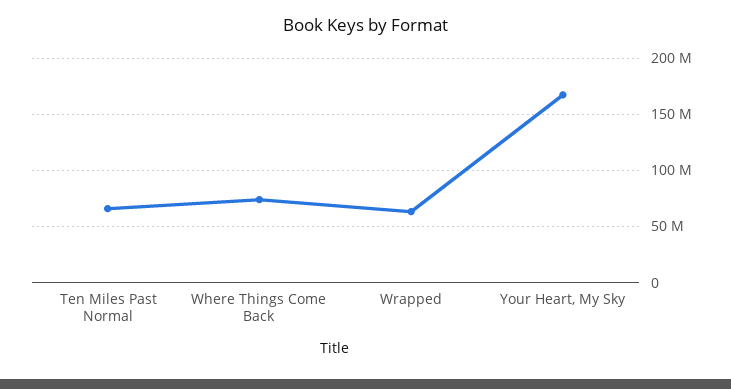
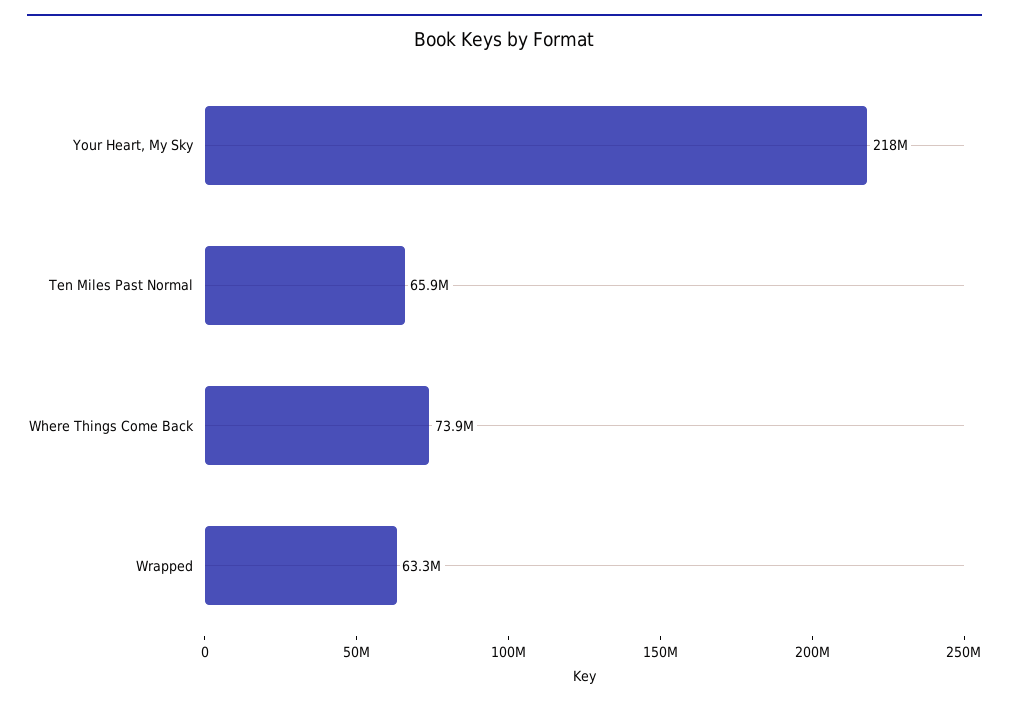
  {
    "Ten Miles Past Normal": 65900000,
    "Where Things Come Back": 73900000,
    "Wrapped": 63300000,
-   "Your Heart, My Sky": 170000000
+   "Your Heart, My Sky": 218000000
  }

